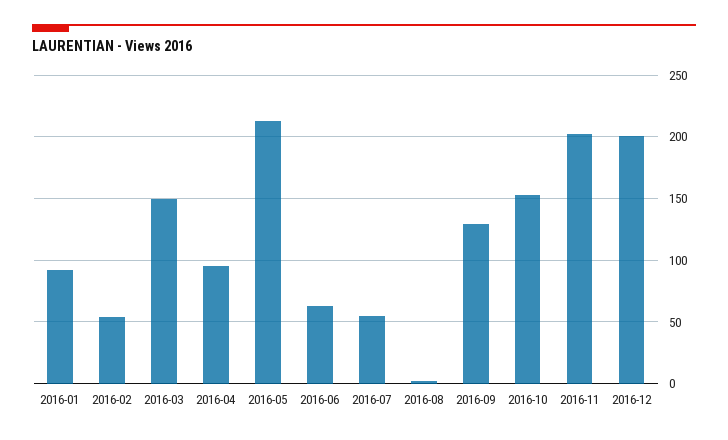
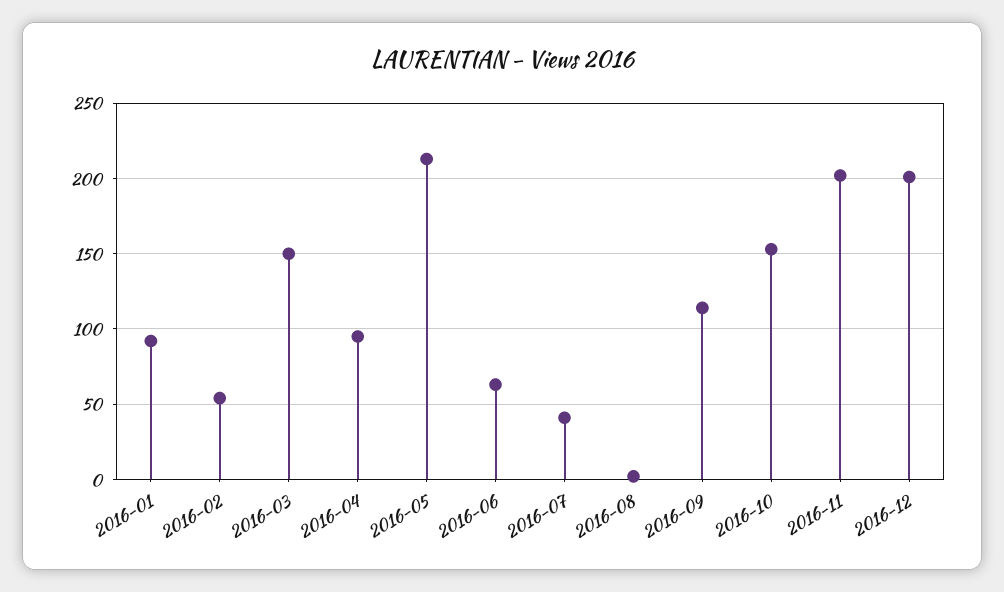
  {
    "2016-01": 90,
    "2016-02": 55,
    "2016-03": 150,
    "2016-04": 95,
    "2016-05": 215,
    "2016-06": 65,
-   "2016-07": 55,
+   "2016-07": 40,
    "2016-08": 0,
-   "2016-09": 130,
+   "2016-09": 115,
    "2016-10": 155,
    "2016-11": 200,
    "2016-12": 200
  }

